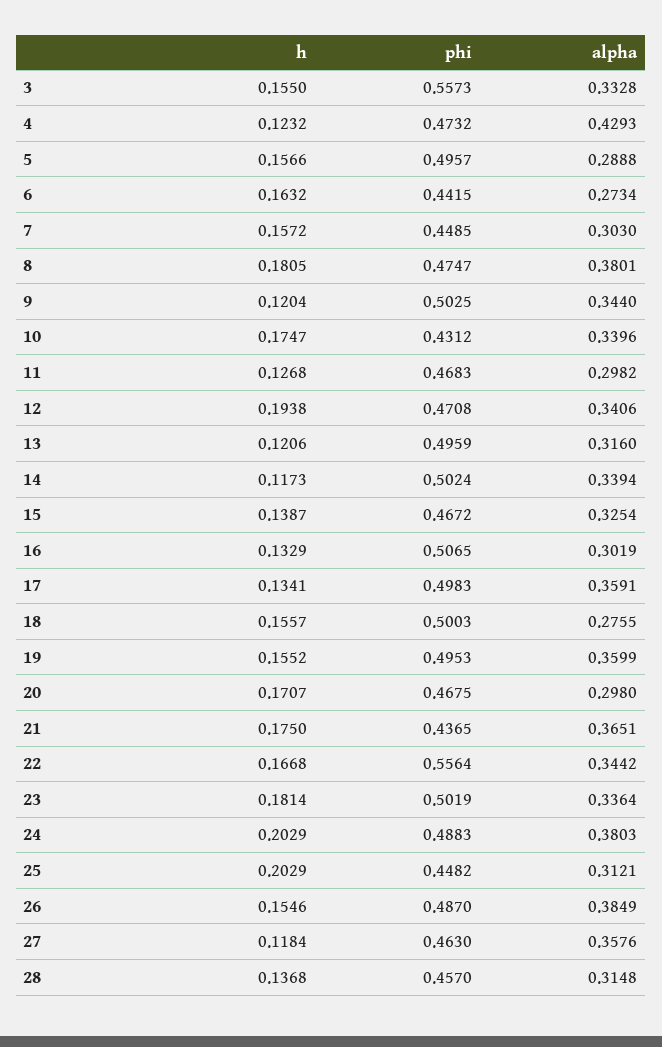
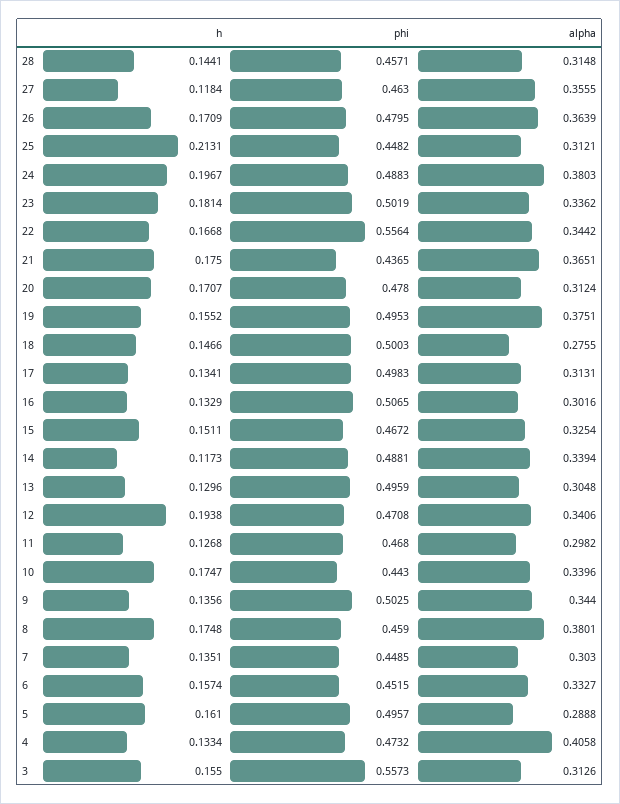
  {
    "h": {
      "3": 0.155,
-     "4": 0.1232,
+     "4": 0.1334,
-     "5": 0.1566,
+     "5": 0.161,
-     "6": 0.1632,
+     "6": 0.1574,
-     "7": 0.1572,
+     "7": 0.1351,
-     "8": 0.1805,
+     "8": 0.1748,
-     "9": 0.1204,
+     "9": 0.1356,
      "10": 0.1747,
      "11": 0.1268,
      "12": 0.1938,
-     "13": 0.1206,
+     "13": 0.1296,
      "14": 0.1173,
-     "15": 0.1387,
+     "15": 0.1511,
      "16": 0.1329,
      "17": 0.1341,
-     "18": 0.1557,
+     "18": 0.1466,
      "19": 0.1552,
      "20": 0.1707,
      "21": 0.175,
      "22": 0.1668,
      "23": 0.1814,
-     "24": 0.2029,
+     "24": 0.1967,
-     "25": 0.2029,
+     "25": 0.2131,
-     "26": 0.1546,
+     "26": 0.1709,
      "27": 0.1184,
-     "28": 0.1368
+     "28": 0.1441
    },
    "phi": {
      "3": 0.5573,
      "4": 0.4732,
      "5": 0.4957,
-     "6": 0.4415,
+     "6": 0.4515,
      "7": 0.4485,
-     "8": 0.4747,
+     "8": 0.459,
      "9": 0.5025,
-     "10": 0.4312,
+     "10": 0.443,
-     "11": 0.4683,
+     "11": 0.468,
      "12": 0.4708,
      "13": 0.4959,
-     "14": 0.5024,
+     "14": 0.4881,
      "15": 0.4672,
      "16": 0.5065,
      "17": 0.4983,
      "18": 0.5003,
      "19": 0.4953,
-     "20": 0.4675,
+     "20": 0.478,
      "21": 0.4365,
      "22": 0.5564,
      "23": 0.5019,
      "24": 0.4883,
      "25": 0.4482,
-     "26": 0.487,
+     "26": 0.4795,
      "27": 0.463,
-     "28": 0.457
+     "28": 0.4571
    },
    "alpha": {
-     "3": 0.3328,
+     "3": 0.3126,
-     "4": 0.4293,
+     "4": 0.4058,
      "5": 0.2888,
-     "6": 0.2734,
+     "6": 0.3327,
      "7": 0.303,
      "8": 0.3801,
      "9": 0.344,
      "10": 0.3396,
      "11": 0.2982,
      "12": 0.3406,
-     "13": 0.316,
+     "13": 0.3048,
      "14": 0.3394,
      "15": 0.3254,
-     "16": 0.3019,
+     "16": 0.3016,
-     "17": 0.3591,
+     "17": 0.3131,
      "18": 0.2755,
-     "19": 0.3599,
+     "19": 0.3751,
-     "20": 0.298,
+     "20": 0.3124,
      "21": 0.3651,
      "22": 0.3442,
-     "23": 0.3364,
+     "23": 0.3362,
      "24": 0.3803,
      "25": 0.3121,
-     "26": 0.3849,
+     "26": 0.3639,
-     "27": 0.3576,
+     "27": 0.3555,
      "28": 0.3148
    }
  }

